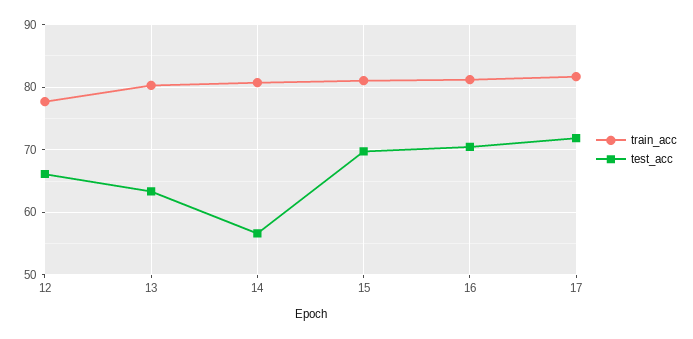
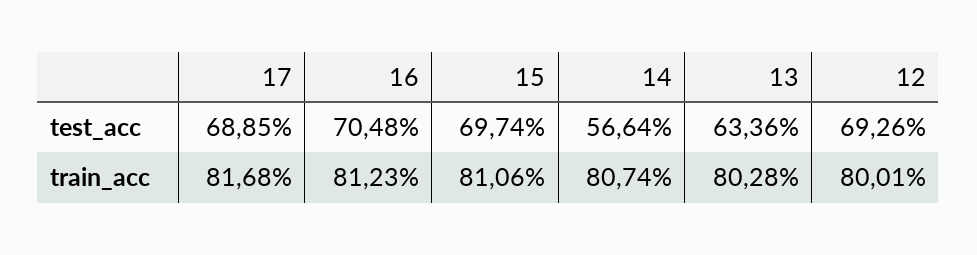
  {
    "train_acc": {
-     "12": 78,
+     "12": 80.01,
      "13": 80.28,
      "14": 80.74,
      "15": 81.06,
      "16": 81.23,
      "17": 81.68
    },
    "test_acc": {
-     "12": 66,
+     "12": 69.26,
      "13": 63.36,
      "14": 56.64,
      "15": 69.74,
      "16": 70.48,
-     "17": 72
+     "17": 68.85
    }
  }

